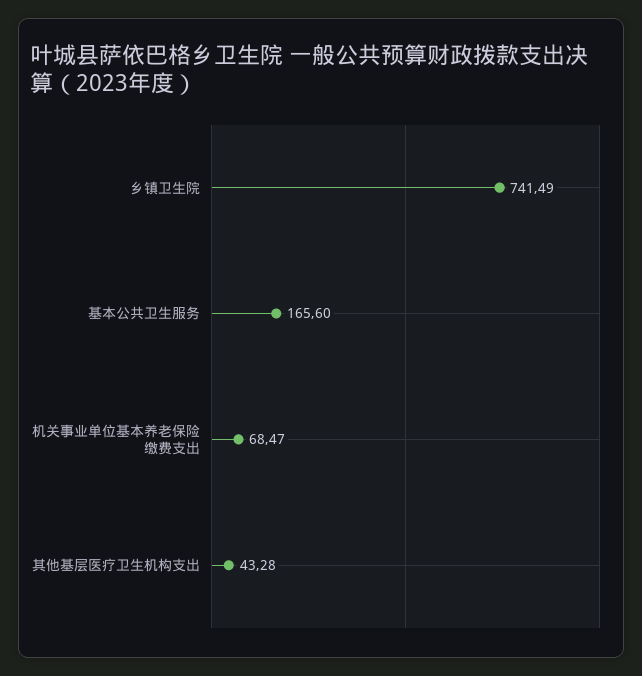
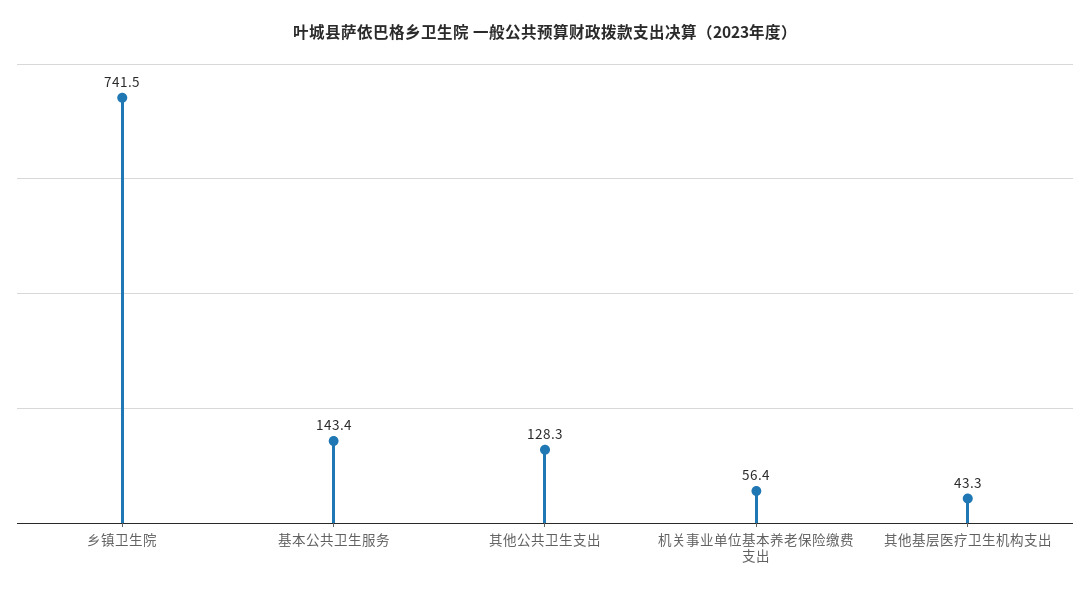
  {
    "乡镇卫生院": 741.49,
-   "基本公共卫生服务": 165.6,
+   "基本公共卫生服务": 143.4,
-   "机关事业单位基本养老保险缴费支出": 68.47,
+   "机关事业单位基本养老保险缴费支出": 56.4,
-   "其他基层医疗卫生机构支出": 43.28
+   "其他基层医疗卫生机构支出": 43.28,
+   "其他公共卫生支出": 128.3
  }

